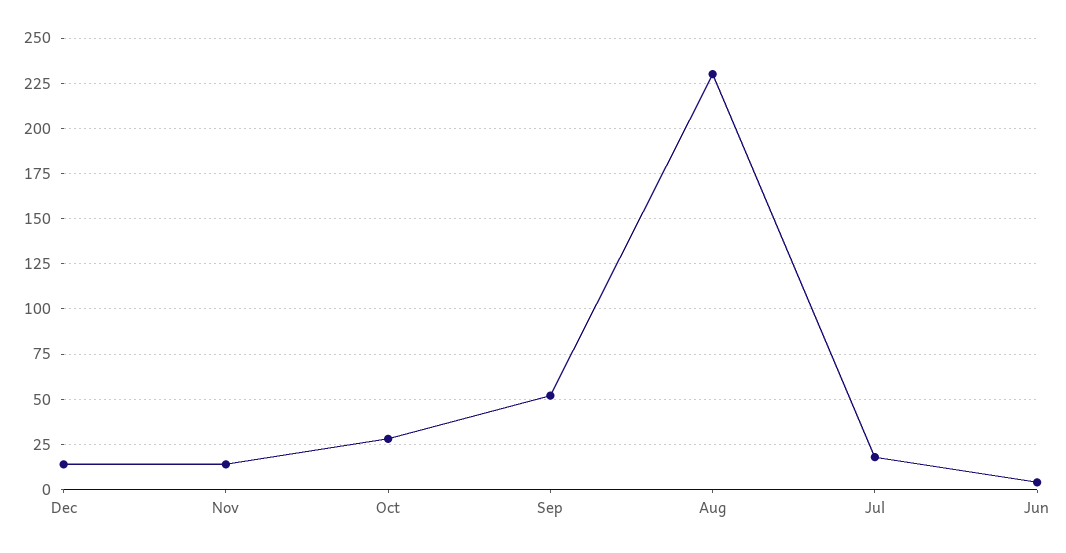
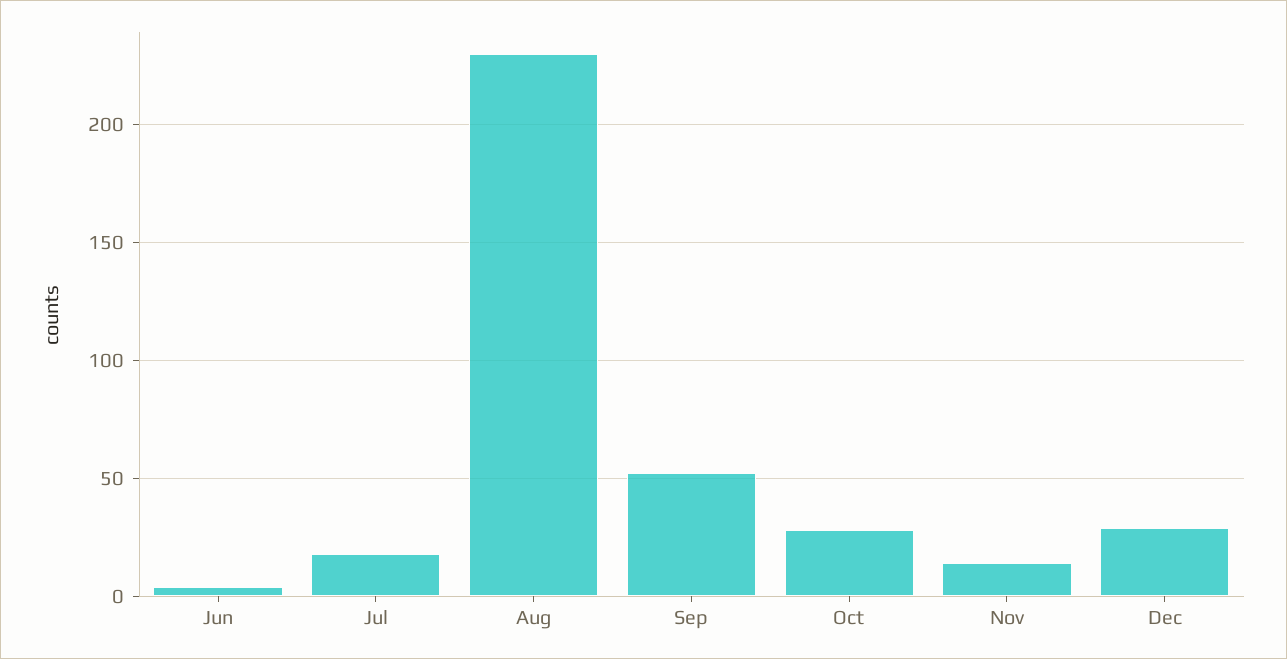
  {
-   "Dec": 15,
+   "Dec": 30,
    "Nov": 15,
    "Oct": 30,
    "Sep": 50,
    "Aug": 230,
    "Jul": 20,
    "Jun": 5
  }

